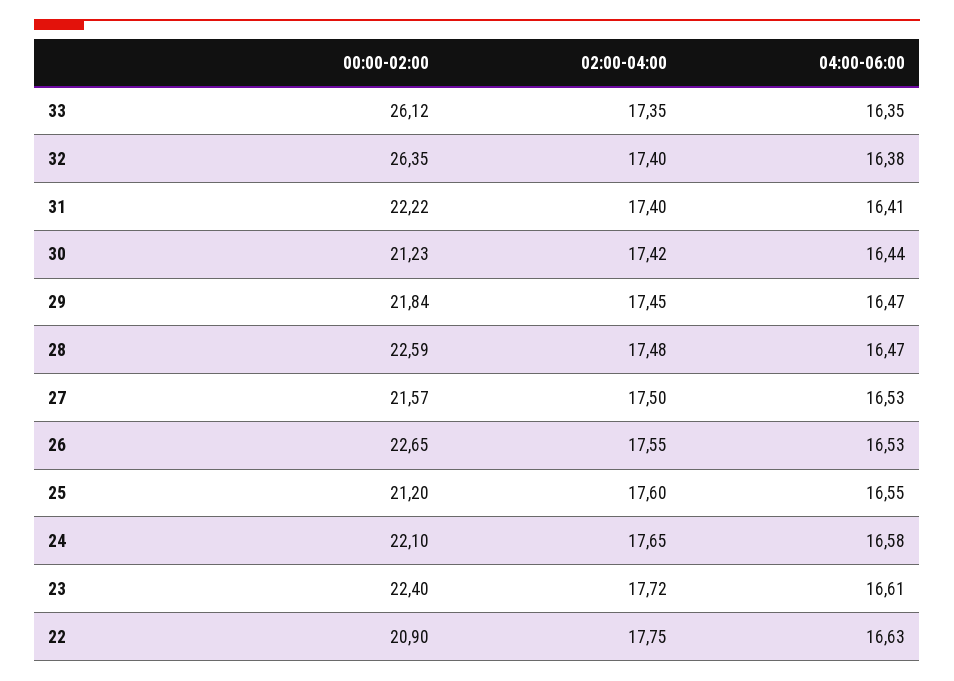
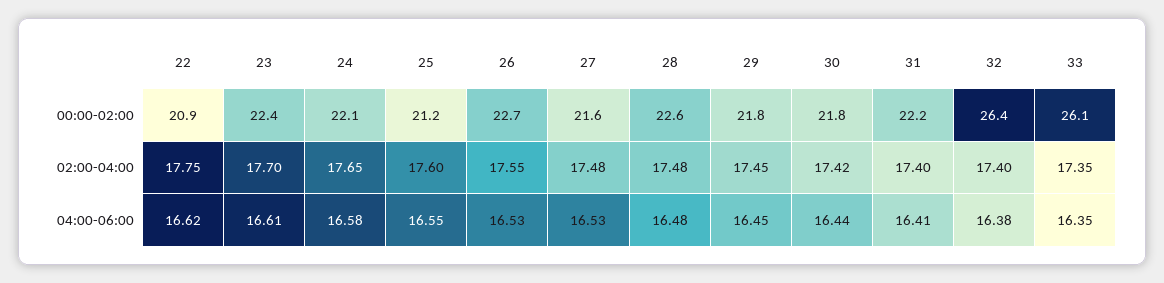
  {
    "00:00-02:00": {
      "33": 26.12,
      "32": 26.35,
      "31": 22.22,
-     "30": 21.23,
+     "30": 21.8,
      "29": 21.84,
      "28": 22.59,
      "27": 21.57,
      "26": 22.65,
      "25": 21.2,
      "24": 22.1,
      "23": 22.4,
      "22": 20.9
    },
    "02:00-04:00": {
      "33": 17.35,
      "32": 17.4,
      "31": 17.4,
      "30": 17.42,
      "29": 17.45,
      "28": 17.48,
-     "27": 17.5,
+     "27": 17.48,
      "26": 17.55,
      "25": 17.6,
      "24": 17.65,
-     "23": 17.72,
+     "23": 17.7,
      "22": 17.75
    },
    "04:00-06:00": {
      "33": 16.35,
      "32": 16.38,
      "31": 16.41,
      "30": 16.44,
-     "29": 16.47,
+     "29": 16.45,
-     "28": 16.47,
+     "28": 16.48,
      "27": 16.53,
      "26": 16.53,
      "25": 16.55,
      "24": 16.58,
      "23": 16.61,
-     "22": 16.63
+     "22": 16.62
    }
  }

